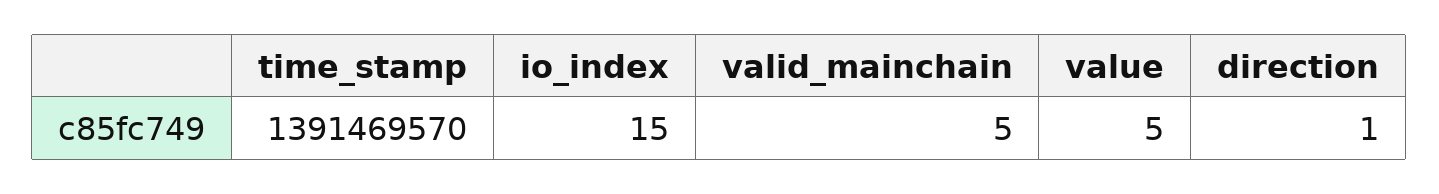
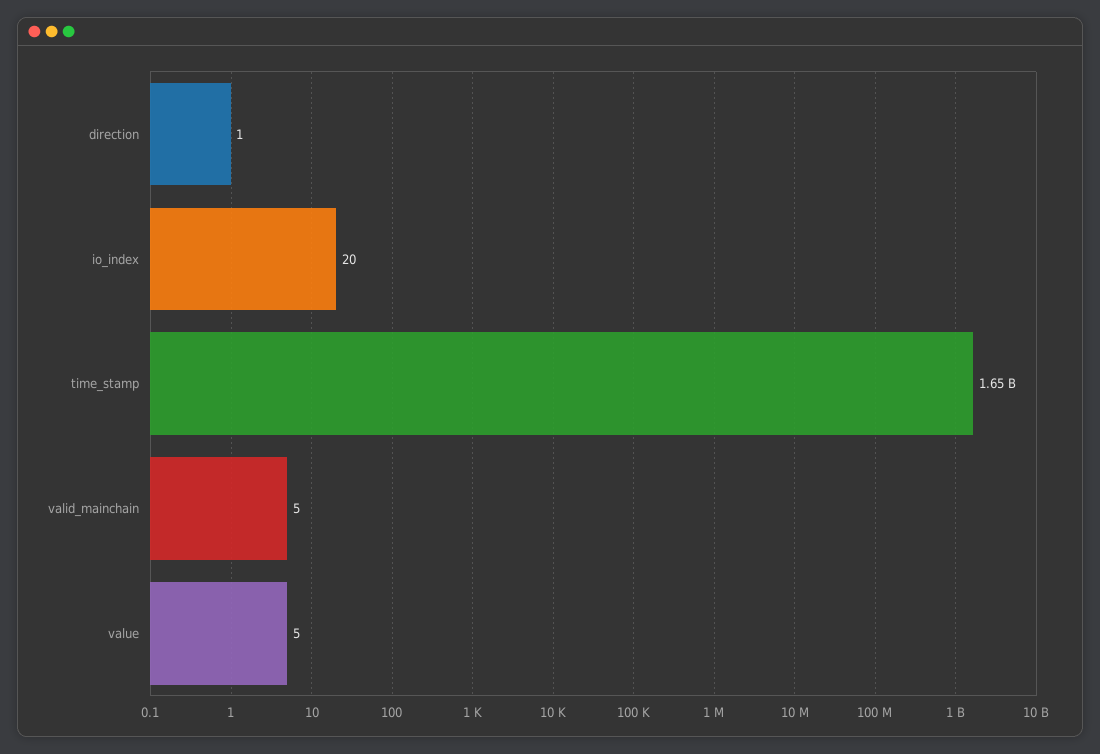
  {
-   "time_stamp": 1391469570,
+   "time_stamp": 1650000000,
-   "io_index": 15,
+   "io_index": 20,
    "valid_mainchain": 5,
    "value": 5,
    "direction": 1
  }

